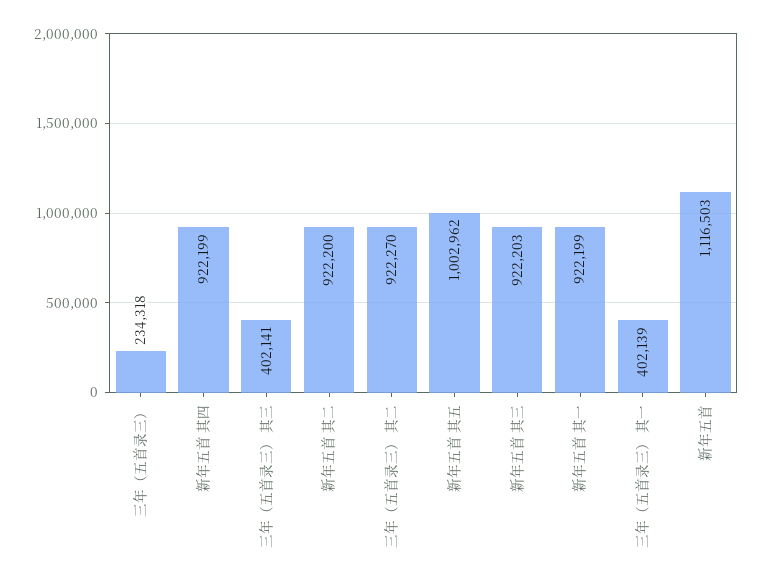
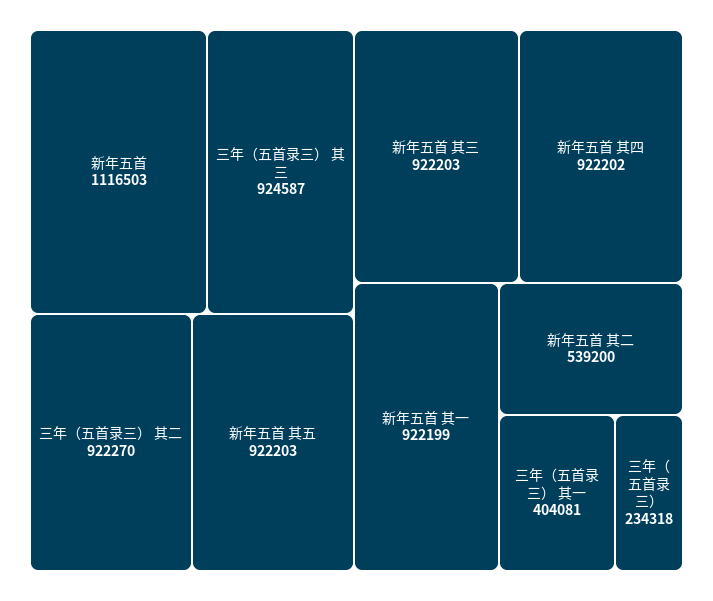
  {
    "三年（五首录三）": 234318,
-   "新年五首 其四": 922199,
+   "新年五首 其四": 922202,
-   "三年（五首录三） 其三": 402141,
+   "三年（五首录三） 其三": 924587,
-   "新年五首 其二": 922200,
+   "新年五首 其二": 539200,
    "三年（五首录三） 其二": 922270,
-   "新年五首 其五": 1002962,
+   "新年五首 其五": 922203,
    "新年五首 其三": 922203,
    "新年五首 其一": 922199,
-   "三年（五首录三） 其一": 402139,
+   "三年（五首录三） 其一": 404081,
    "新年五首": 1116503
  }

